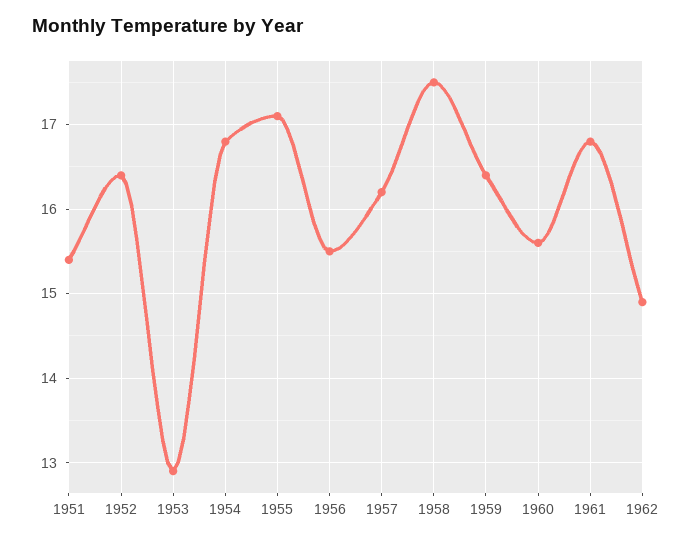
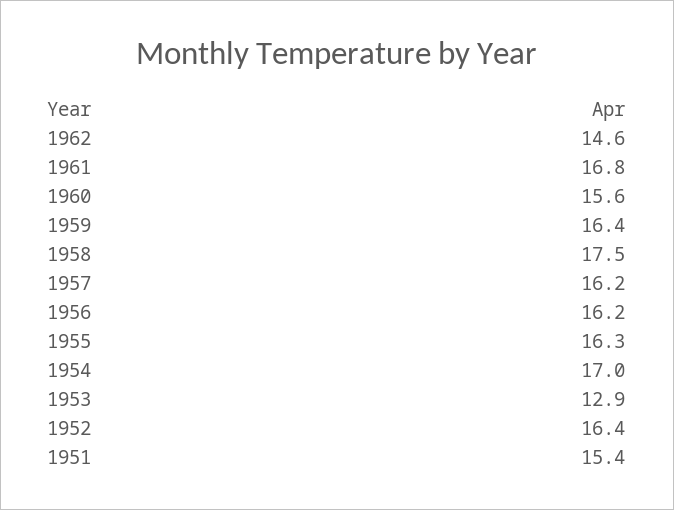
  {
    "1951": 15.4,
    "1952": 16.4,
    "1953": 12.9,
-   "1954": 16.8,
+   "1954": 17,
-   "1955": 17.1,
+   "1955": 16.3,
-   "1956": 15.5,
+   "1956": 16.2,
    "1957": 16.2,
    "1958": 17.5,
    "1959": 16.4,
    "1960": 15.6,
    "1961": 16.8,
-   "1962": 14.9
+   "1962": 14.6
  }

